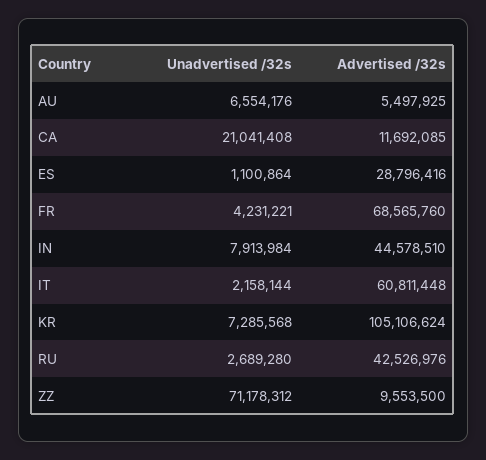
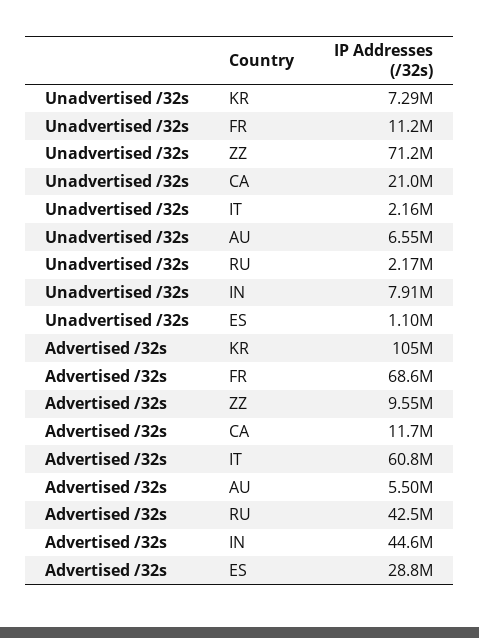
  {
    "Unadvertised /32s": {
      "AU": 6554176,
      "CA": 21041408,
      "ES": 1100864,
-     "FR": 4231221,
+     "FR": 11200000,
      "IN": 7913984,
      "IT": 2158144,
      "KR": 7285568,
-     "RU": 2689280,
+     "RU": 2170000,
      "ZZ": 71178312
    },
    "Advertised /32s": {
      "AU": 5497925,
      "CA": 11692085,
      "ES": 28796416,
      "FR": 68565760,
      "IN": 44578510,
      "IT": 60811448,
      "KR": 105106624,
      "RU": 42526976,
      "ZZ": 9553500
    }
  }

